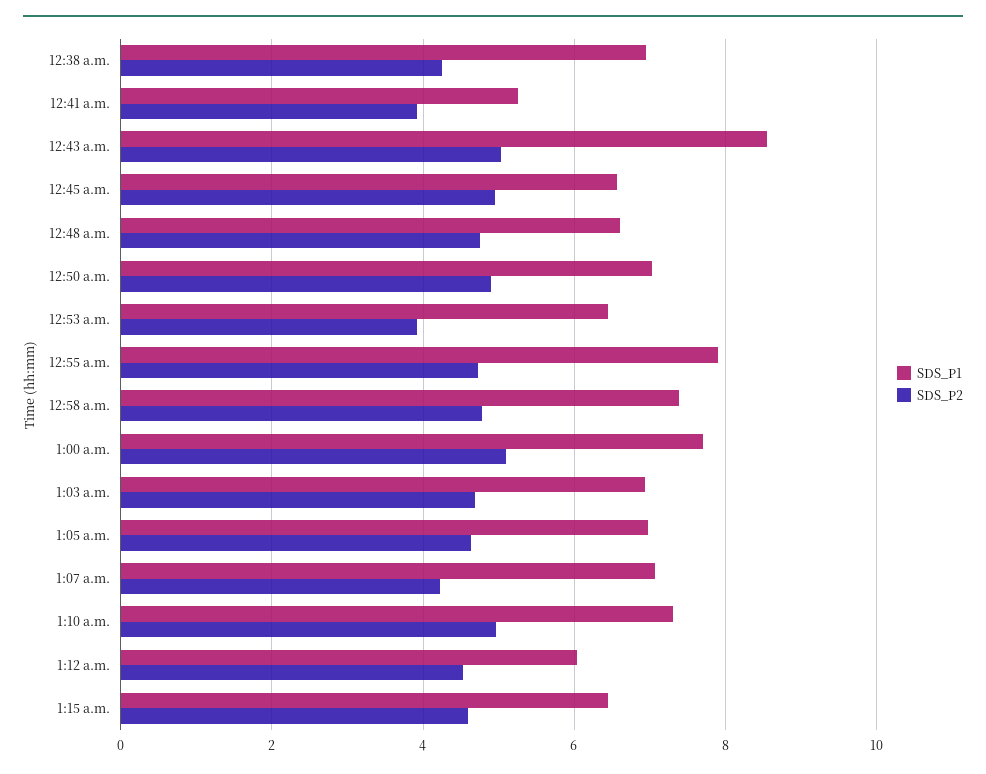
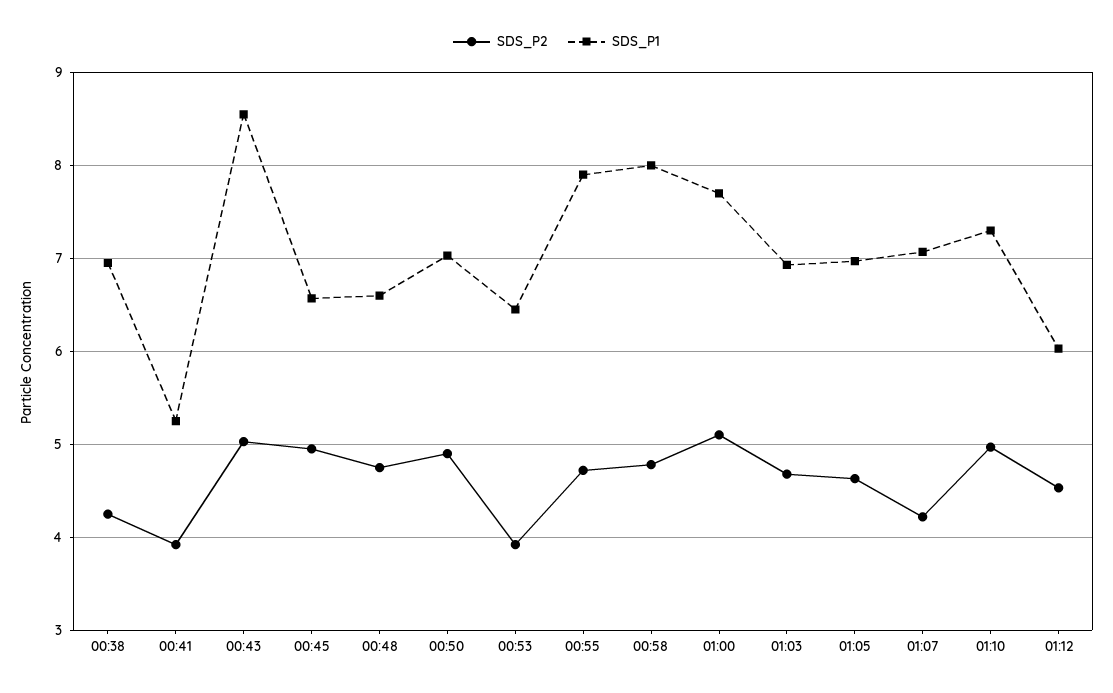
  {
    "SDS_P1": {
      "12:38 a.m.": 7,
      "12:41 a.m.": 5.3,
      "12:43 a.m.": 8.6,
      "12:45 a.m.": 6.6,
      "12:48 a.m.": 6.6,
      "12:50 a.m.": 7,
      "12:53 a.m.": 6.5,
      "12:55 a.m.": 7.9,
-     "12:58 a.m.": 7.4,
+     "12:58 a.m.": 8,
      "1:00 a.m.": 7.7,
      "1:03 a.m.": 6.9,
      "1:05 a.m.": 7,
      "1:07 a.m.": 7.1,
      "1:10 a.m.": 7.3,
-     "1:12 a.m.": 6,
+     "1:12 a.m.": 6
-     "1:15 a.m.": 6.4
    },
    "SDS_P2": {
      "12:38 a.m.": 4.3,
      "12:41 a.m.": 3.9,
      "12:43 a.m.": 5,
      "12:45 a.m.": 5,
      "12:48 a.m.": 4.8,
      "12:50 a.m.": 4.9,
      "12:53 a.m.": 3.9,
      "12:55 a.m.": 4.7,
      "12:58 a.m.": 4.8,
      "1:00 a.m.": 5.1,
      "1:03 a.m.": 4.7,
      "1:05 a.m.": 4.6,
      "1:07 a.m.": 4.2,
      "1:10 a.m.": 5,
-     "1:12 a.m.": 4.5,
+     "1:12 a.m.": 4.5
-     "1:15 a.m.": 4.6
    }
  }

